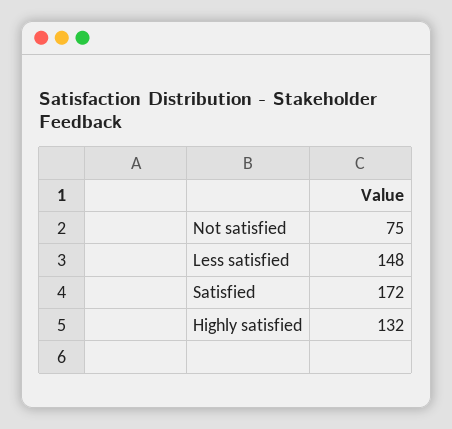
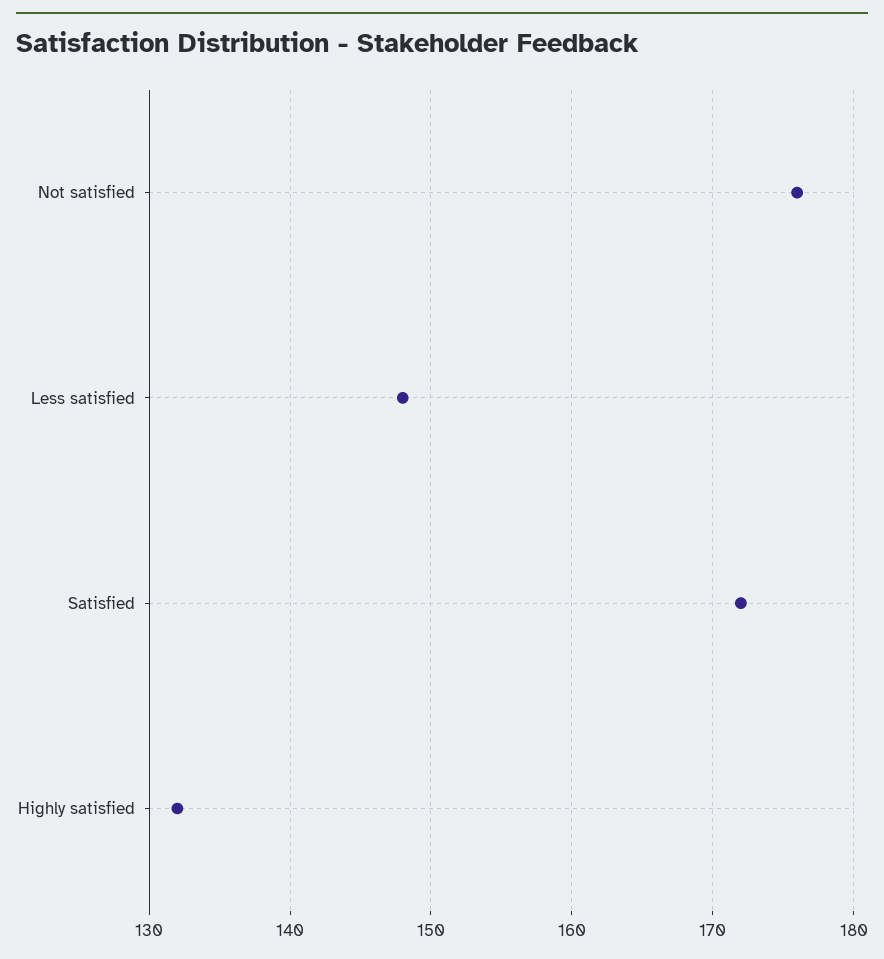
  {
-   "Not satisfied": 75,
+   "Not satisfied": 176,
    "Less satisfied": 148,
    "Satisfied": 172,
    "Highly satisfied": 132
  }

